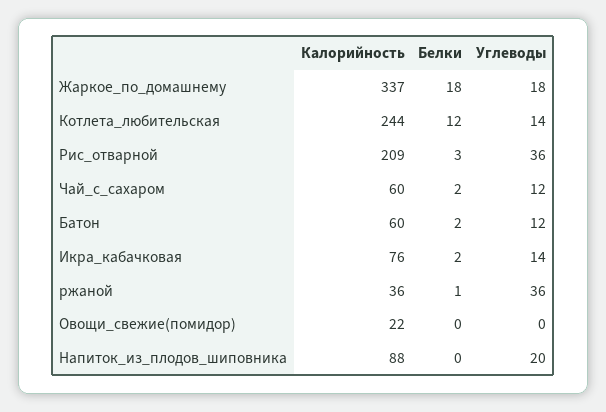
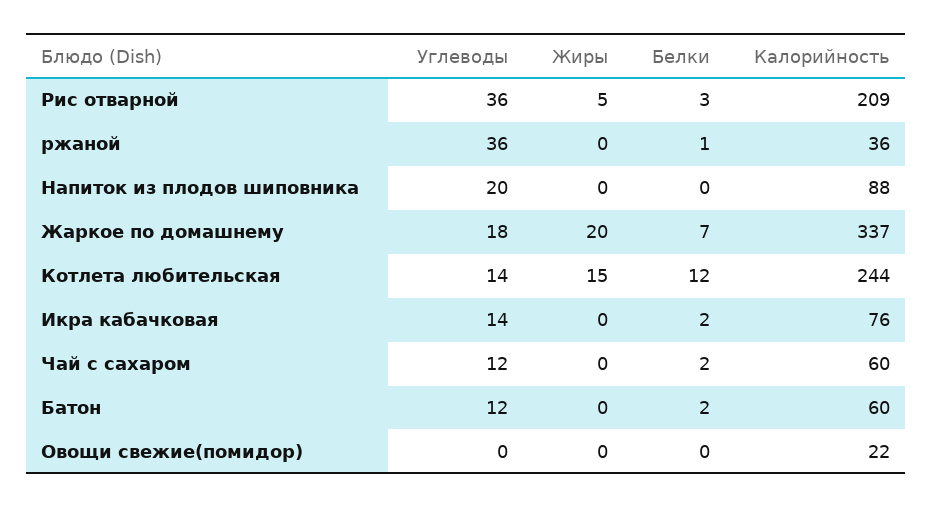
  {
    "Калорийность": {
      "Жаркое_по_домашнему": 337,
      "Котлета_любительская": 244,
      "Рис_отварной": 209,
      "Чай_с_сахаром": 60,
      "Батон": 60,
      "Икра_кабачковая": 76,
      "ржаной": 36,
      "Овощи_свежие(помидор)": 22,
      "Напиток_из_плодов_шиповника": 88
    },
    "Белки": {
-     "Жаркое_по_домашнему": 18,
+     "Жаркое_по_домашнему": 7,
      "Котлета_любительская": 12,
      "Рис_отварной": 3,
      "Чай_с_сахаром": 2,
      "Батон": 2,
      "Икра_кабачковая": 2,
      "ржаной": 1,
      "Овощи_свежие(помидор)": 0,
      "Напиток_из_плодов_шиповника": 0
    },
    "Углеводы": {
      "Жаркое_по_домашнему": 18,
      "Котлета_любительская": 14,
      "Рис_отварной": 36,
      "Чай_с_сахаром": 12,
      "Батон": 12,
      "Икра_кабачковая": 14,
      "ржаной": 36,
      "Овощи_свежие(помидор)": 0,
      "Напиток_из_плодов_шиповника": 20
-   }
+   },
+   "Жиры": {
+     "Рис_отварной": 5,
+     "ржаной": 0,
+     "Напиток_из_плодов_шиповника": 0,
+     "Жаркое_по_домашнему": 20,
+     "Котлета_любительская": 15,
+     "Икра_кабачковая": 0,
+     "Чай_с_сахаром": 0,
+     "Батон": 0,
+     "Овощи_свежие(помидор)": 0
+   }
  }

